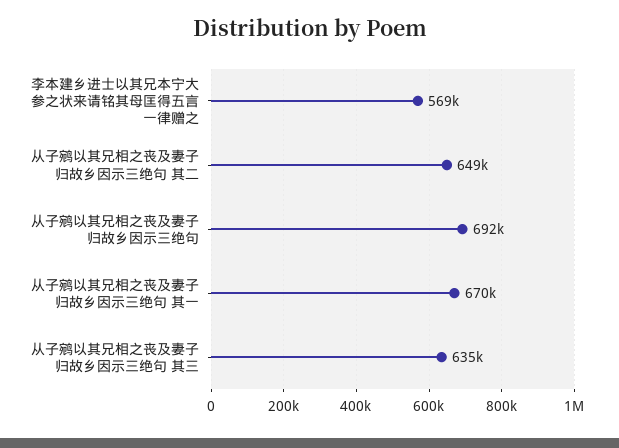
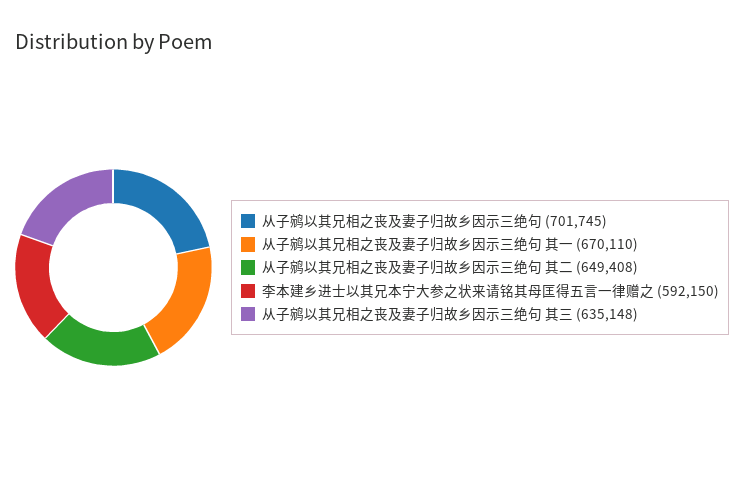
  {
-   "李本建乡进士以其兄本宁大参之状来请铭其母匡得五言一律赠之": 569000,
+   "李本建乡进士以其兄本宁大参之状来请铭其母匡得五言一律赠之": 592150,
    "从子鹓以其兄相之丧及妻子归故乡因示三绝句 其二": 649408,
-   "从子鹓以其兄相之丧及妻子归故乡因示三绝句": 692000,
+   "从子鹓以其兄相之丧及妻子归故乡因示三绝句": 701745,
    "从子鹓以其兄相之丧及妻子归故乡因示三绝句 其一": 670110,
    "从子鹓以其兄相之丧及妻子归故乡因示三绝句 其三": 635148
  }

